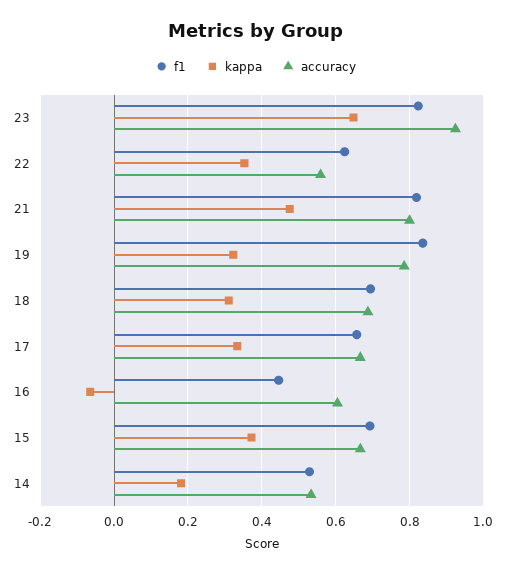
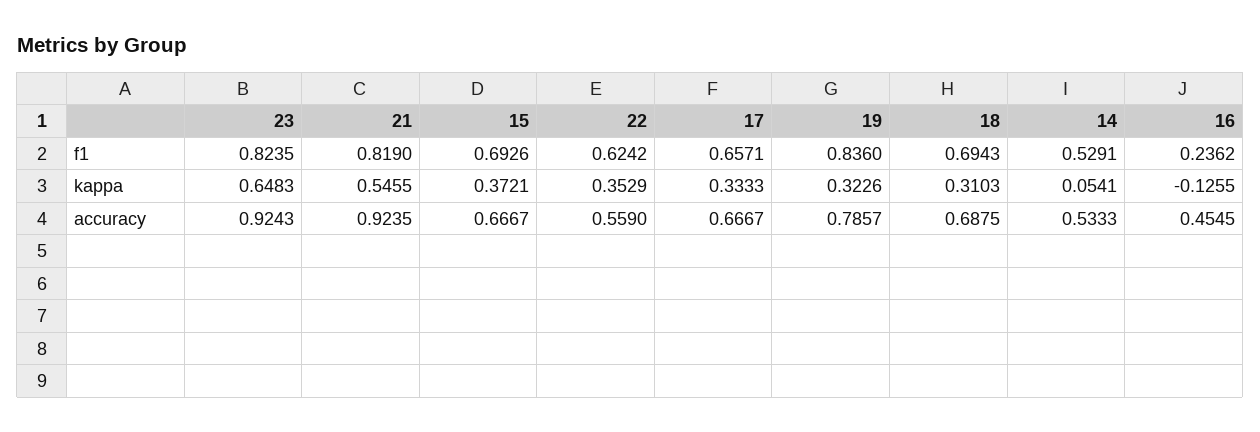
  {
    "f1": {
      "23": 0.8235,
      "22": 0.6242,
      "21": 0.819,
      "19": 0.836,
      "18": 0.6943,
      "17": 0.6571,
-     "16": 0.44,
+     "16": 0.2362,
      "15": 0.6926,
      "14": 0.5291
    },
    "kappa": {
      "23": 0.6483,
      "22": 0.3529,
-     "21": 0.48,
+     "21": 0.5455,
      "19": 0.3226,
      "18": 0.3103,
      "17": 0.3333,
-     "16": -0.06,
+     "16": -0.1255,
      "15": 0.3721,
-     "14": 0.18
+     "14": 0.0541
    },
    "accuracy": {
      "23": 0.9243,
      "22": 0.559,
-     "21": 0.8,
+     "21": 0.9235,
      "19": 0.7857,
      "18": 0.6875,
      "17": 0.6667,
-     "16": 0.6,
+     "16": 0.4545,
      "15": 0.6667,
      "14": 0.5333
    }
  }

